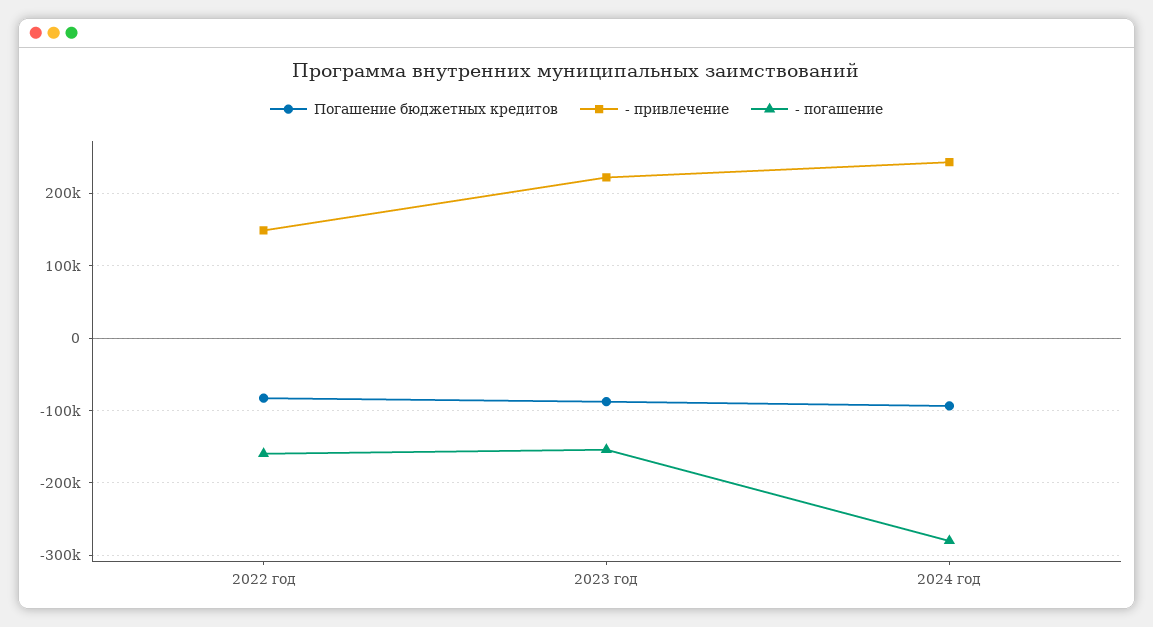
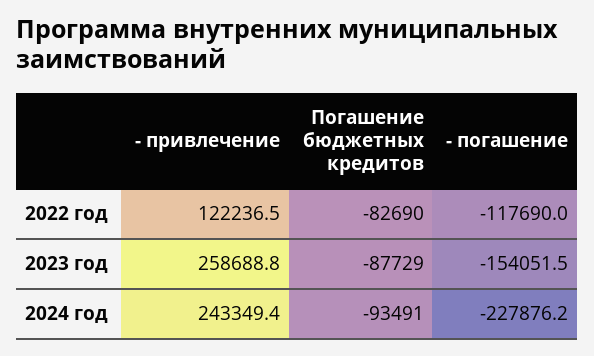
  {
    "Погашение бюджетных кредитов": {
      "2022 год": -82690,
      "2023 год": -87729,
      "2024 год": -93491
    },
    "- привлечение": {
-     "2022 год": 150000,
+     "2022 год": 122236.5,
-     "2023 год": 220000,
+     "2023 год": 258688.8,
      "2024 год": 243349.4
    },
    "- погашение": {
-     "2022 год": -160000,
+     "2022 год": -117690,
      "2023 год": -154051.5,
-     "2024 год": -280000
+     "2024 год": -227876.2
    }
  }

